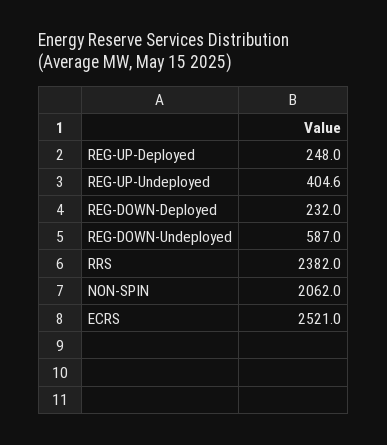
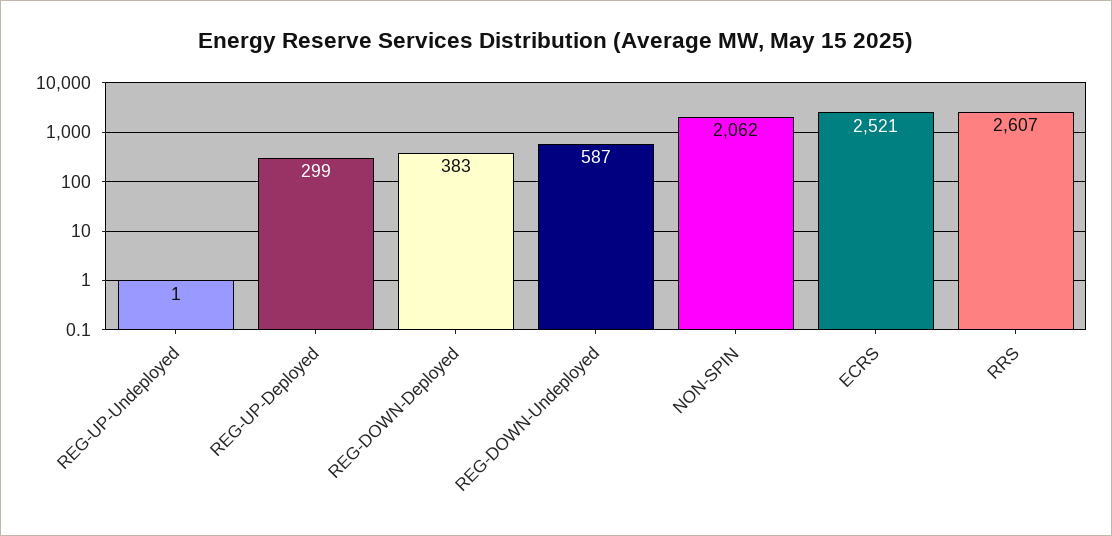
  {
-   "REG-UP-Deployed": 248,
+   "REG-UP-Deployed": 299,
-   "REG-UP-Undeployed": 404.6,
+   "REG-UP-Undeployed": 1,
-   "REG-DOWN-Deployed": 232,
+   "REG-DOWN-Deployed": 383,
    "REG-DOWN-Undeployed": 587,
-   "RRS": 2382,
+   "RRS": 2607,
    "NON-SPIN": 2062,
    "ECRS": 2521
  }

